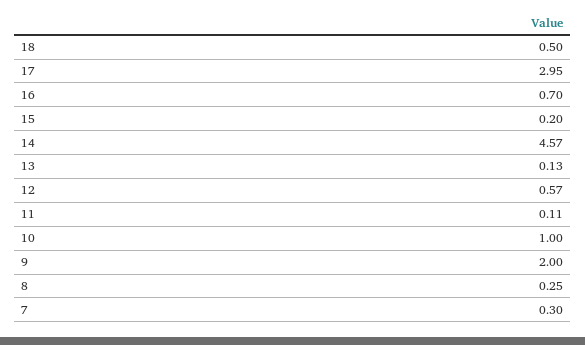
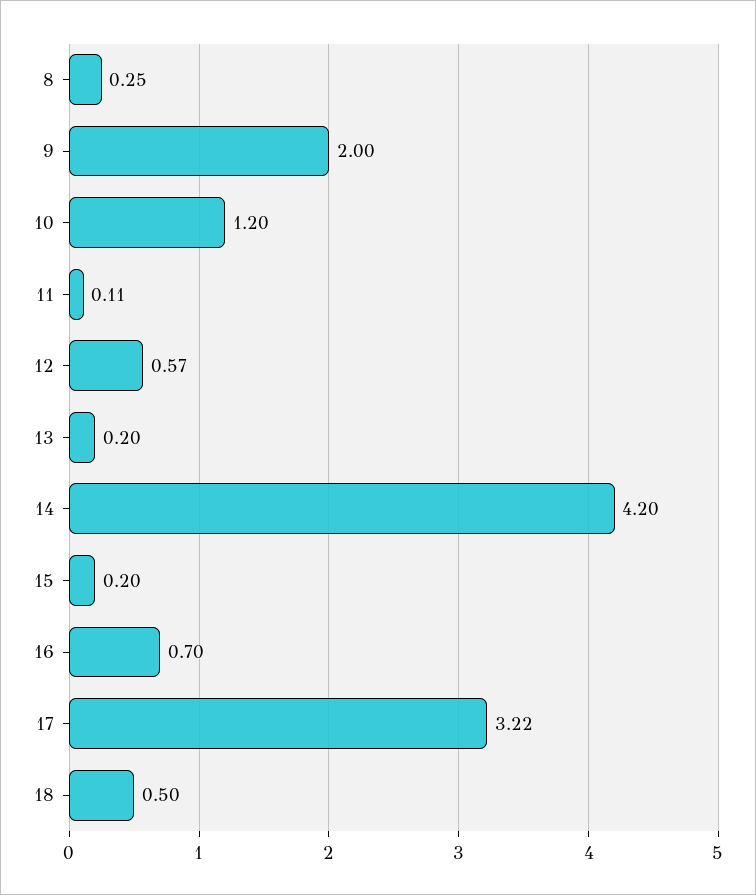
  {
    "18": 0.5,
-   "17": 2.95,
+   "17": 3.22,
    "16": 0.7,
    "15": 0.2,
-   "14": 4.57,
+   "14": 4.2,
-   "13": 0.13,
+   "13": 0.2,
    "12": 0.57,
    "11": 0.11,
-   "10": 1,
+   "10": 1.2,
    "9": 2,
-   "8": 0.25,
+   "8": 0.25
-   "7": 0.3
  }

